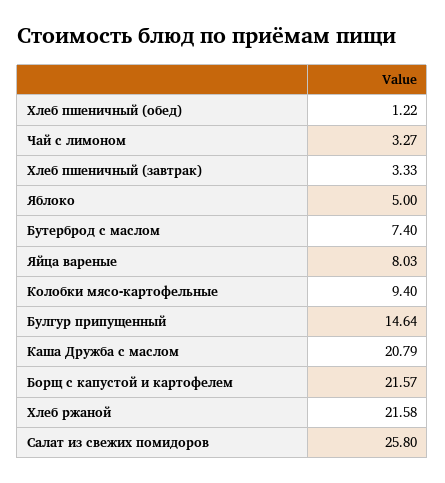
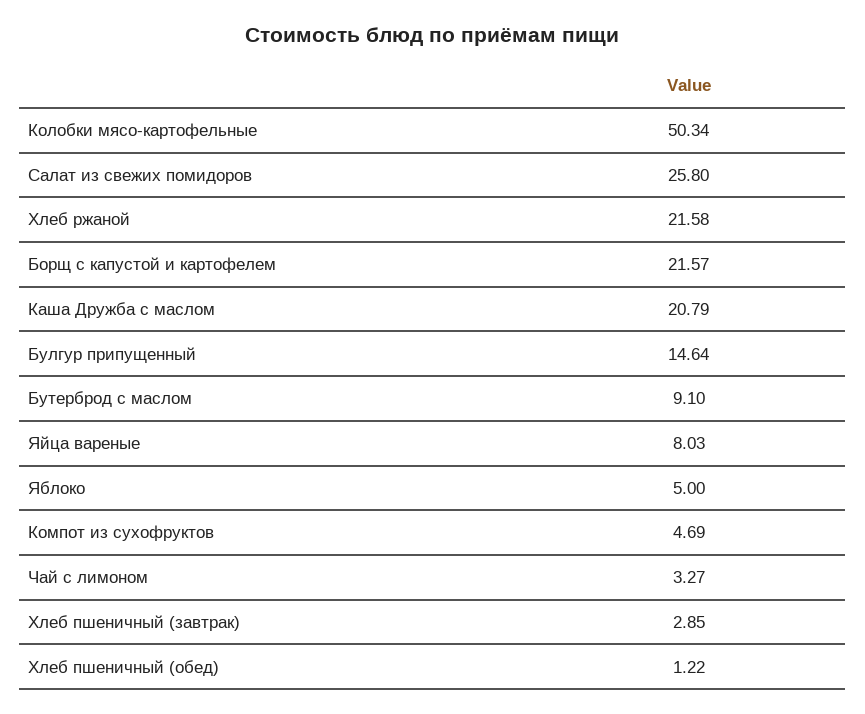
  {
    "Хлеб пшеничный (обед)": 1.22,
    "Чай с лимоном": 3.27,
-   "Хлеб пшеничный (завтрак)": 3.33,
+   "Хлеб пшеничный (завтрак)": 2.85,
    "Яблоко": 5,
-   "Бутерброд с маслом": 7.4,
+   "Бутерброд с маслом": 9.1,
    "Яйца вареные": 8.03,
-   "Колобки мясо-картофельные": 9.4,
+   "Колобки мясо-картофельные": 50.34,
    "Булгур припущенный": 14.64,
    "Каша Дружба с маслом": 20.79,
    "Борщ с капустой и картофелем": 21.57,
    "Хлеб ржаной": 21.58,
-   "Салат из свежих помидоров": 25.8
+   "Салат из свежих помидоров": 25.8,
+   "Компот из сухофруктов": 4.69
  }

